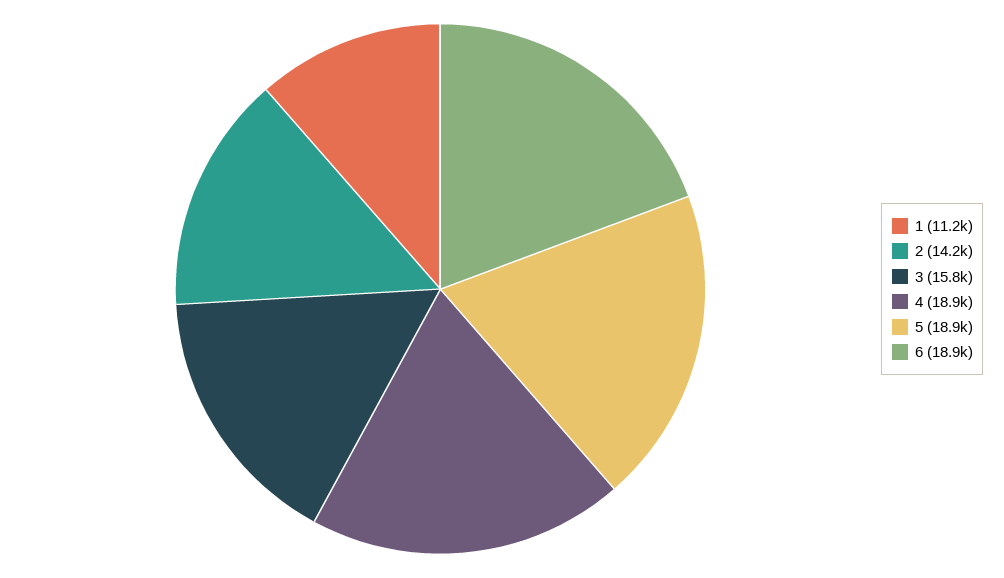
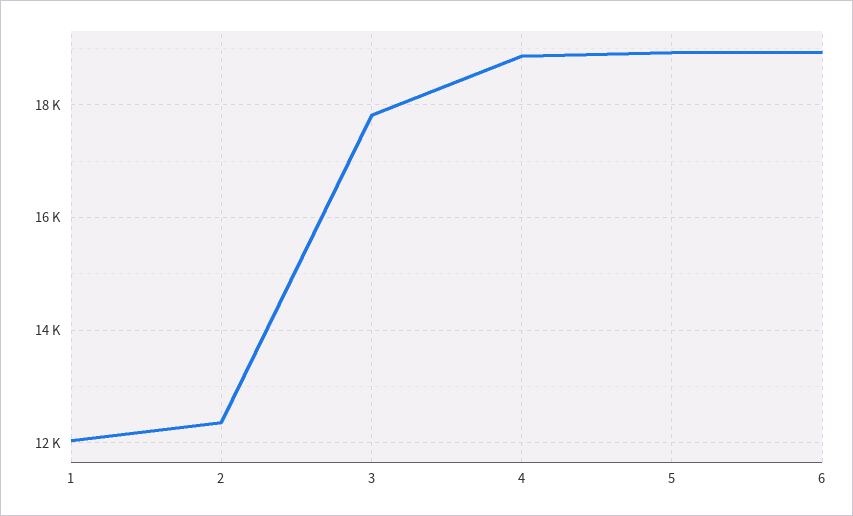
  {
-   "1": 11200,
+   "1": 12000,
-   "2": 14200,
+   "2": 12400,
-   "3": 15800,
+   "3": 17800,
    "4": 18900,
    "5": 18900,
    "6": 18900
  }

